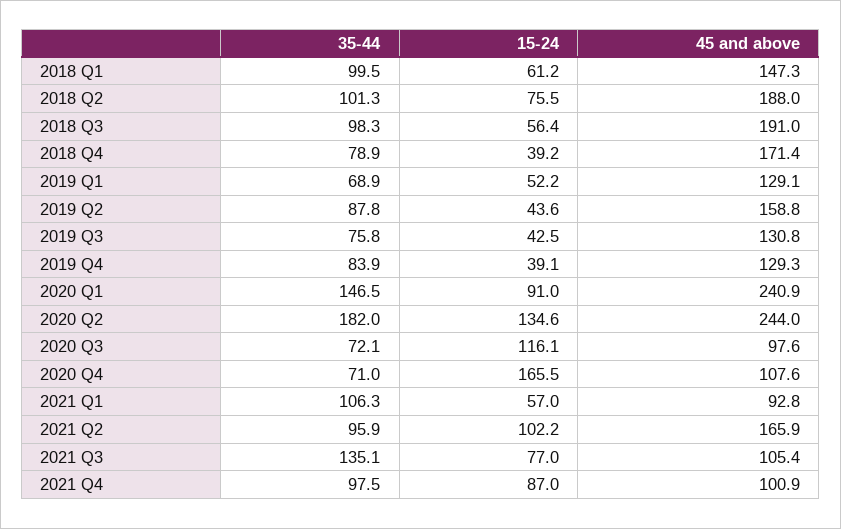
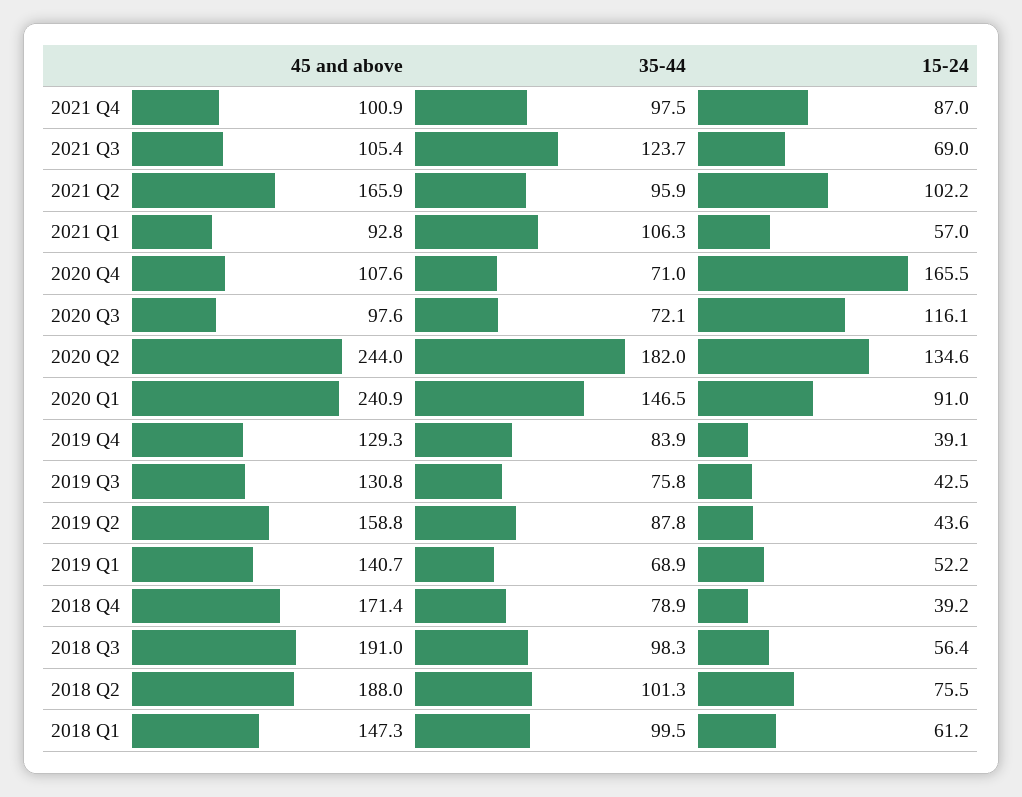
  {
    "35-44": {
      "2018 Q1": 99.5,
      "2018 Q2": 101.3,
      "2018 Q3": 98.3,
      "2018 Q4": 78.9,
      "2019 Q1": 68.9,
      "2019 Q2": 87.8,
      "2019 Q3": 75.8,
      "2019 Q4": 83.9,
      "2020 Q1": 146.5,
      "2020 Q2": 182,
      "2020 Q3": 72.1,
      "2020 Q4": 71,
      "2021 Q1": 106.3,
      "2021 Q2": 95.9,
-     "2021 Q3": 135.1,
+     "2021 Q3": 123.7,
      "2021 Q4": 97.5
    },
    "15-24": {
      "2018 Q1": 61.2,
      "2018 Q2": 75.5,
      "2018 Q3": 56.4,
      "2018 Q4": 39.2,
      "2019 Q1": 52.2,
      "2019 Q2": 43.6,
      "2019 Q3": 42.5,
      "2019 Q4": 39.1,
      "2020 Q1": 91,
      "2020 Q2": 134.6,
      "2020 Q3": 116.1,
      "2020 Q4": 165.5,
      "2021 Q1": 57,
      "2021 Q2": 102.2,
-     "2021 Q3": 77,
+     "2021 Q3": 69,
      "2021 Q4": 87
    },
    "45 and above": {
      "2018 Q1": 147.3,
      "2018 Q2": 188,
      "2018 Q3": 191,
      "2018 Q4": 171.4,
-     "2019 Q1": 129.1,
+     "2019 Q1": 140.7,
      "2019 Q2": 158.8,
      "2019 Q3": 130.8,
      "2019 Q4": 129.3,
      "2020 Q1": 240.9,
      "2020 Q2": 244,
      "2020 Q3": 97.6,
      "2020 Q4": 107.6,
      "2021 Q1": 92.8,
      "2021 Q2": 165.9,
      "2021 Q3": 105.4,
      "2021 Q4": 100.9
    }
  }

